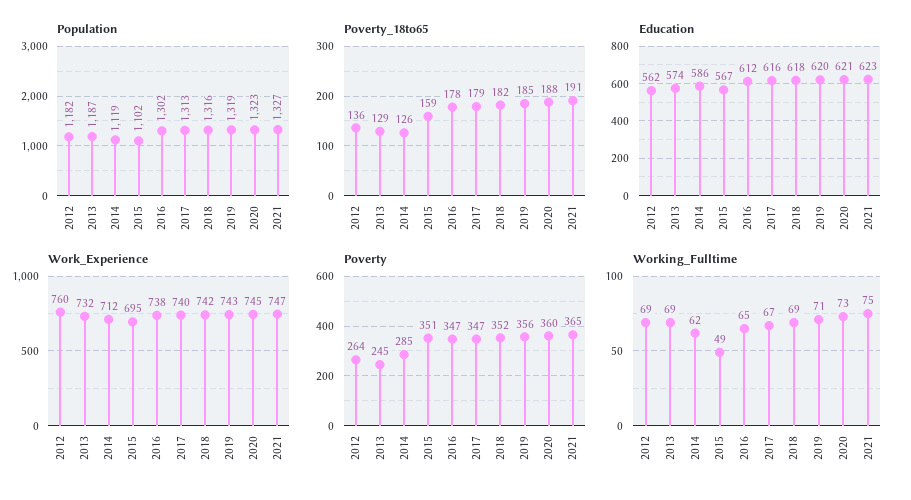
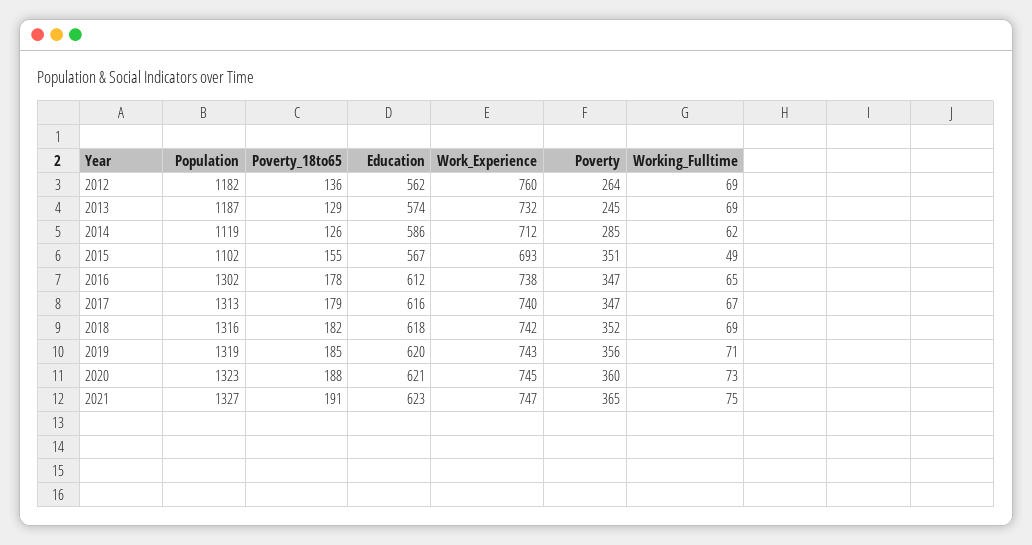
  {
    "Population": {
      "2012": 1182,
      "2013": 1187,
      "2014": 1119,
      "2015": 1102,
      "2016": 1302,
      "2017": 1313,
      "2018": 1316,
      "2019": 1319,
      "2020": 1323,
      "2021": 1327
    },
    "Poverty_18to65": {
      "2012": 136,
      "2013": 129,
      "2014": 126,
-     "2015": 159,
+     "2015": 155,
      "2016": 178,
      "2017": 179,
      "2018": 182,
      "2019": 185,
      "2020": 188,
      "2021": 191
    },
    "Education": {
      "2012": 562,
      "2013": 574,
      "2014": 586,
      "2015": 567,
      "2016": 612,
      "2017": 616,
      "2018": 618,
      "2019": 620,
      "2020": 621,
      "2021": 623
    },
    "Work_Experience": {
      "2012": 760,
      "2013": 732,
      "2014": 712,
-     "2015": 695,
+     "2015": 693,
      "2016": 738,
      "2017": 740,
      "2018": 742,
      "2019": 743,
      "2020": 745,
      "2021": 747
    },
    "Poverty": {
      "2012": 264,
      "2013": 245,
      "2014": 285,
      "2015": 351,
      "2016": 347,
      "2017": 347,
      "2018": 352,
      "2019": 356,
      "2020": 360,
      "2021": 365
    },
    "Working_Fulltime": {
      "2012": 69,
      "2013": 69,
      "2014": 62,
      "2015": 49,
      "2016": 65,
      "2017": 67,
      "2018": 69,
      "2019": 71,
      "2020": 73,
      "2021": 75
    }
  }

